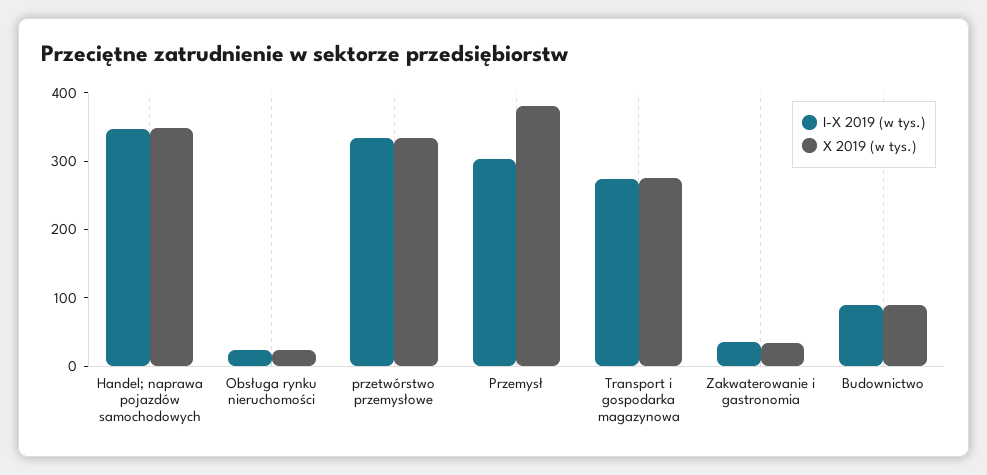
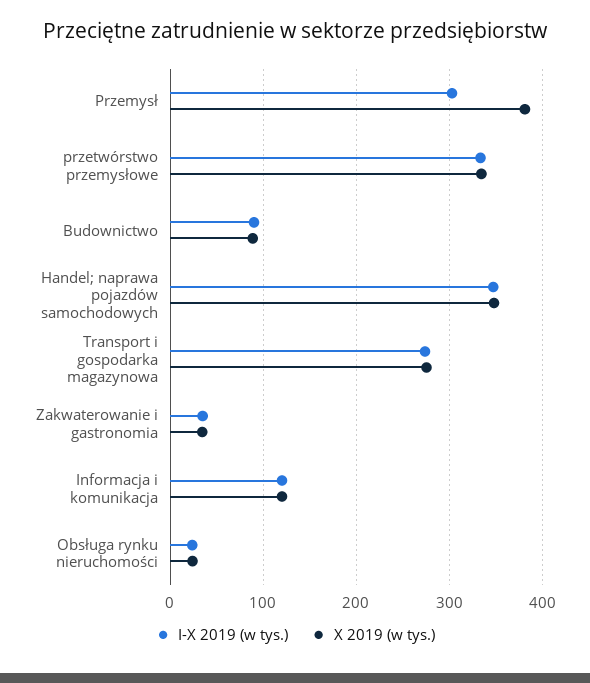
  {
    "I-X 2019 (w tys.)": {
      "Handel; naprawa pojazdów samochodowych": 350,
      "Obsługa rynku nieruchomości": 20,
      "przetwórstwo przemysłowe": 330,
      "Przemysł": 300,
      "Transport i gospodarka magazynowa": 270,
      "Zakwaterowanie i gastronomia": 30,
-     "Budownictwo": 90
+     "Budownictwo": 90,
+     "Informacja i komunikacja": 120
    },
    "X 2019 (w tys.)": {
      "Handel; naprawa pojazdów samochodowych": 350,
      "Obsługa rynku nieruchomości": 20,
      "przetwórstwo przemysłowe": 330,
      "Przemysł": 380,
      "Transport i gospodarka magazynowa": 280,
      "Zakwaterowanie i gastronomia": 30,
-     "Budownictwo": 90
+     "Budownictwo": 90,
+     "Informacja i komunikacja": 120
    }
  }

